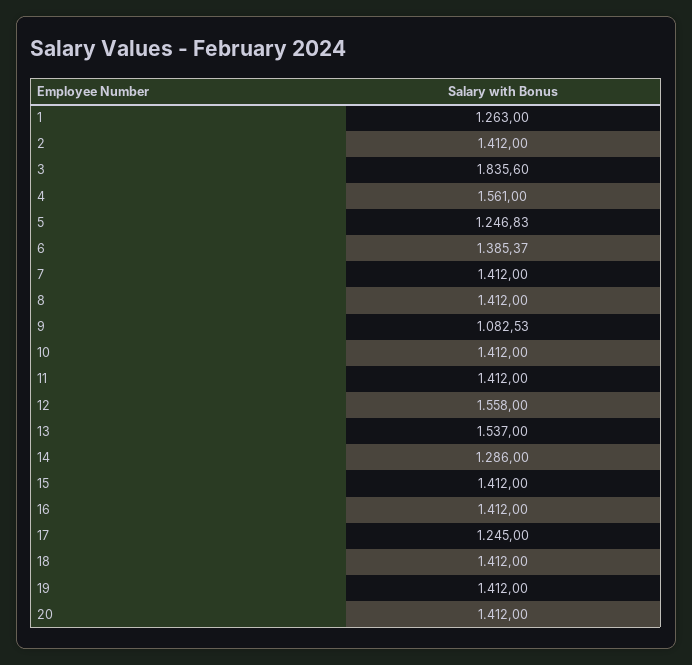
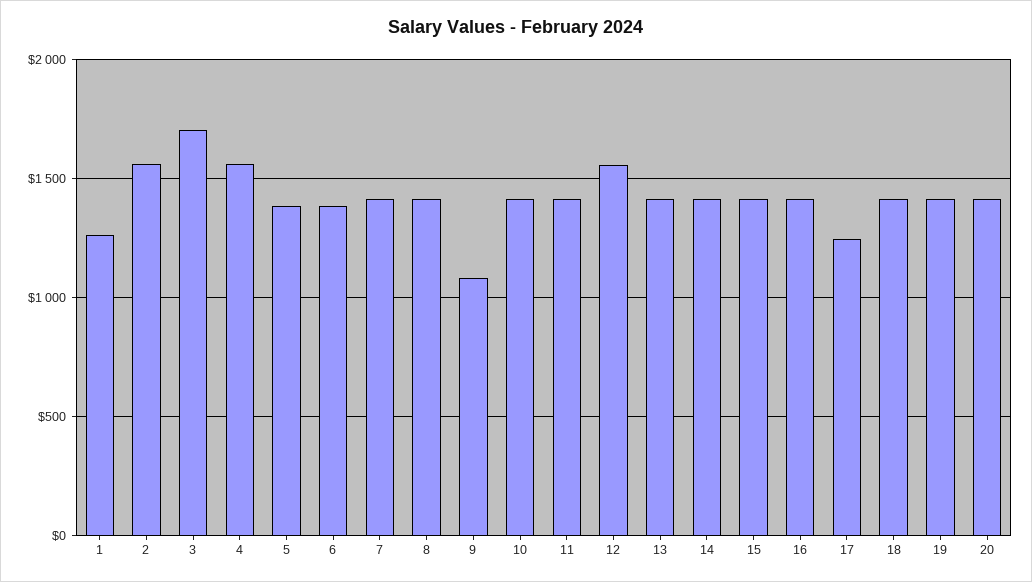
  {
    "1": 1263,
-   "2": 1412,
+   "2": 1550,
-   "3": 1835.6,
+   "3": 1700,
    "4": 1561,
-   "5": 1246.83,
+   "5": 1400,
    "6": 1385.37,
    "7": 1412,
    "8": 1412,
    "9": 1082.53,
    "10": 1412,
    "11": 1412,
    "12": 1558,
-   "13": 1537,
+   "13": 1400,
-   "14": 1286,
+   "14": 1400,
    "15": 1412,
    "16": 1412,
    "17": 1245,
    "18": 1412,
    "19": 1412,
    "20": 1412
  }

